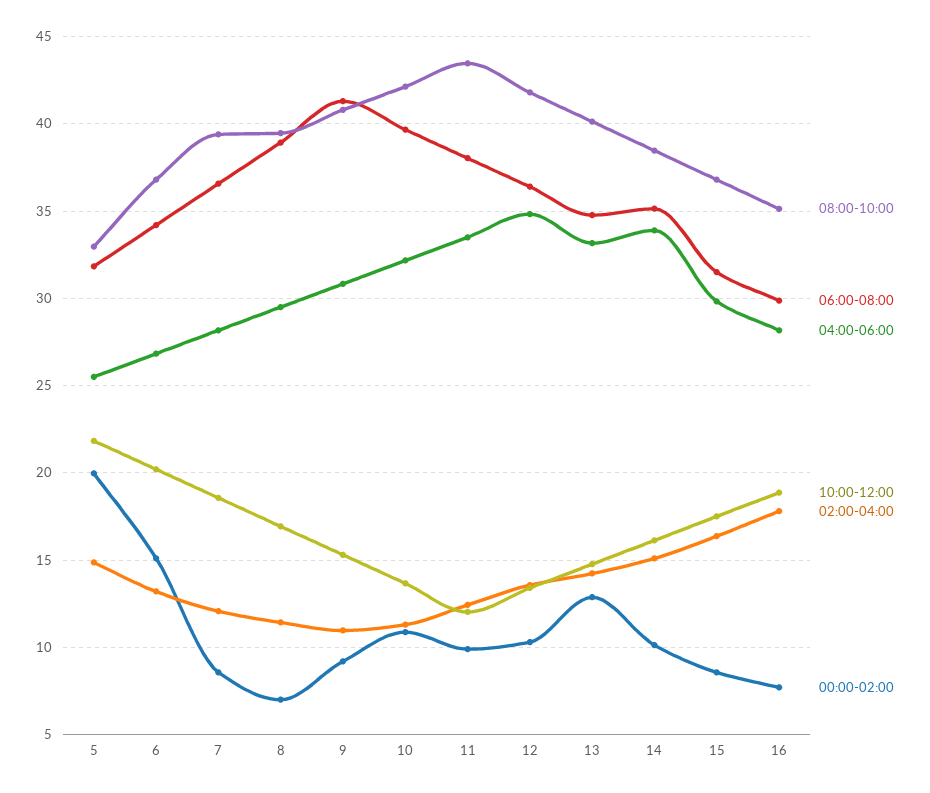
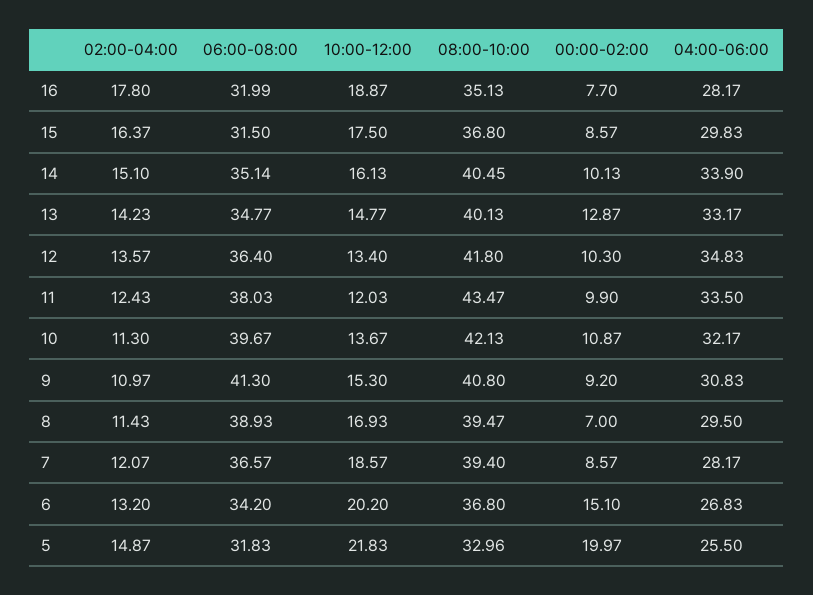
  {
    "08:00-10:00": {
      "5": 32.96,
      "6": 36.8,
      "7": 39.4,
      "8": 39.47,
      "9": 40.8,
      "10": 42.13,
      "11": 43.47,
      "12": 41.8,
      "13": 40.13,
-     "14": 38.5,
+     "14": 40.45,
      "15": 36.8,
      "16": 35.13
    },
    "06:00-08:00": {
      "5": 31.83,
      "6": 34.2,
      "7": 36.57,
      "8": 38.93,
      "9": 41.3,
      "10": 39.67,
      "11": 38.03,
      "12": 36.4,
      "13": 34.77,
      "14": 35.14,
      "15": 31.5,
-     "16": 30
+     "16": 31.99
    },
    "04:00-06:00": {
      "5": 25.5,
      "6": 26.83,
      "7": 28.17,
      "8": 29.5,
      "9": 30.83,
      "10": 32.17,
      "11": 33.5,
      "12": 34.83,
      "13": 33.17,
      "14": 33.9,
      "15": 29.83,
      "16": 28.17
    },
    "10:00-12:00": {
      "5": 21.83,
      "6": 20.2,
      "7": 18.57,
      "8": 16.93,
      "9": 15.3,
      "10": 13.67,
      "11": 12.03,
      "12": 13.4,
      "13": 14.77,
      "14": 16.13,
      "15": 17.5,
      "16": 18.87
    },
    "02:00-04:00": {
      "5": 14.87,
      "6": 13.2,
      "7": 12.07,
      "8": 11.43,
      "9": 10.97,
      "10": 11.3,
      "11": 12.43,
      "12": 13.57,
      "13": 14.23,
      "14": 15.1,
      "15": 16.37,
      "16": 17.8
    },
    "00:00-02:00": {
      "5": 19.97,
      "6": 15.1,
      "7": 8.57,
      "8": 7,
      "9": 9.2,
      "10": 10.87,
      "11": 9.9,
      "12": 10.3,
      "13": 12.87,
      "14": 10.13,
      "15": 8.57,
      "16": 7.7
    }
  }

